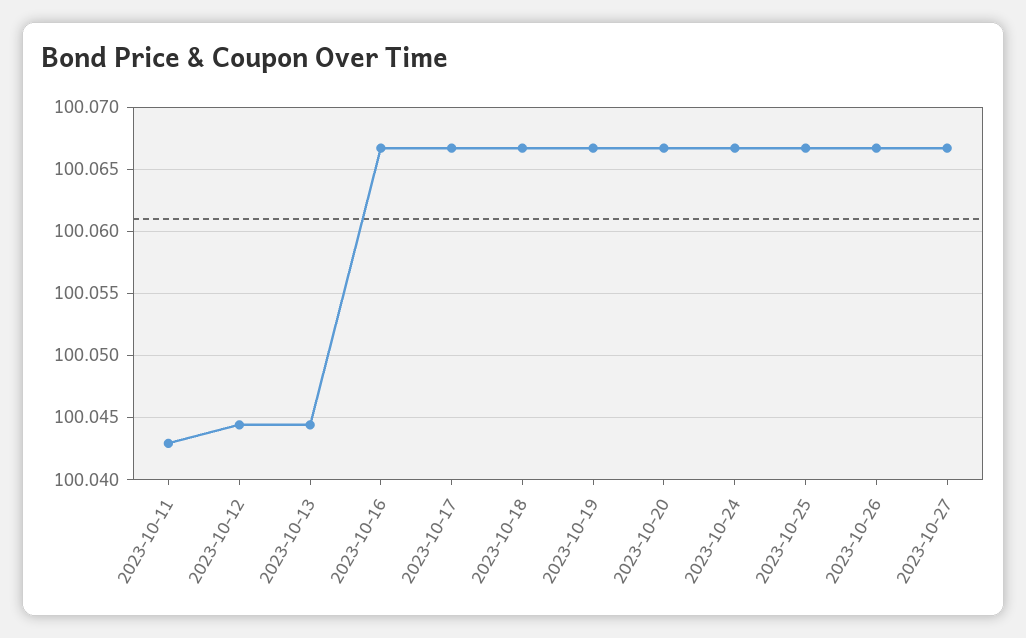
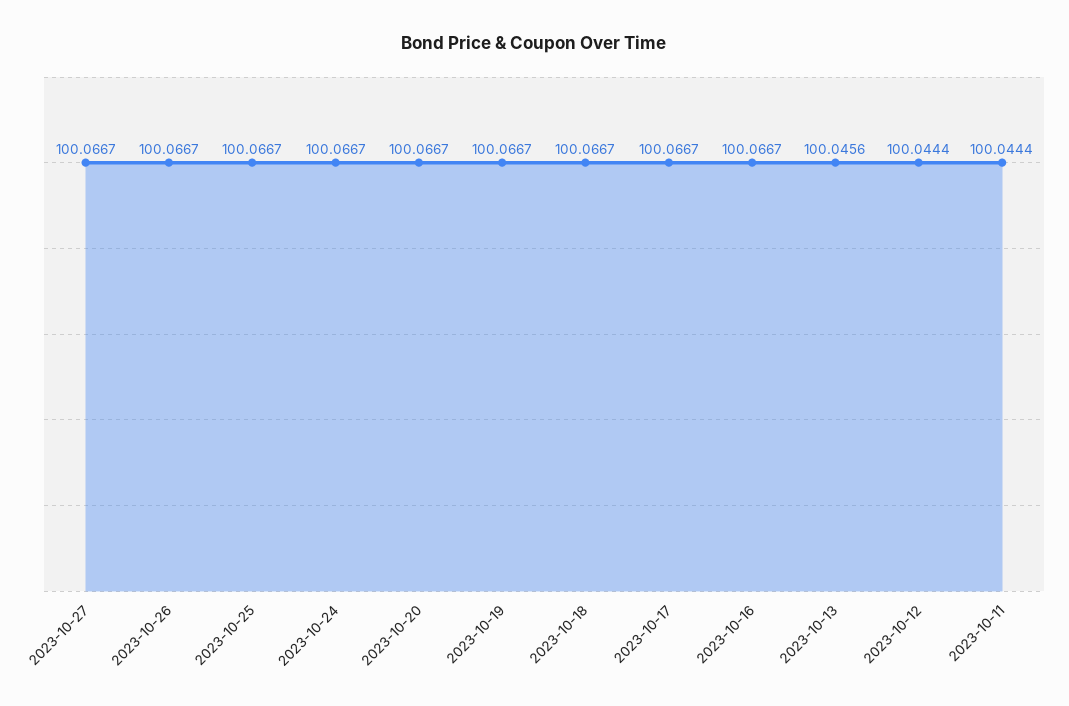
  {
-   "2023-10-11": 100.043,
+   "2023-10-11": 100.0444,
    "2023-10-12": 100.0444,
-   "2023-10-13": 100.0445,
+   "2023-10-13": 100.0456,
    "2023-10-16": 100.0667,
    "2023-10-17": 100.0667,
    "2023-10-18": 100.0667,
    "2023-10-19": 100.0667,
    "2023-10-20": 100.0667,
    "2023-10-24": 100.0667,
    "2023-10-25": 100.0667,
    "2023-10-26": 100.0667,
    "2023-10-27": 100.0667
  }

